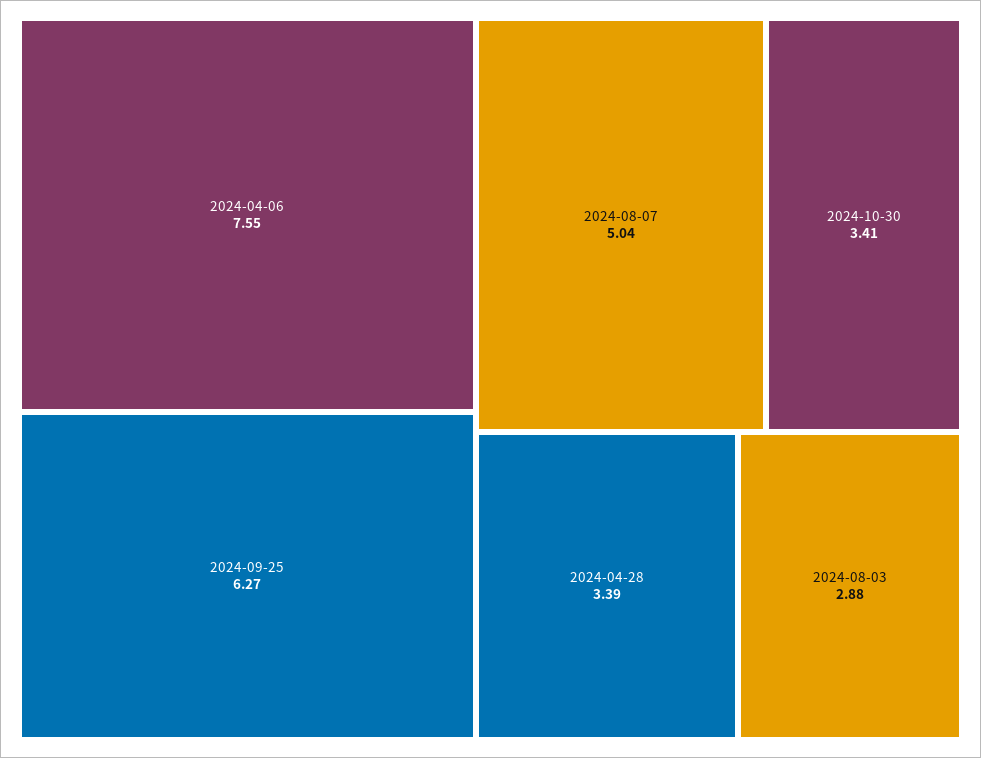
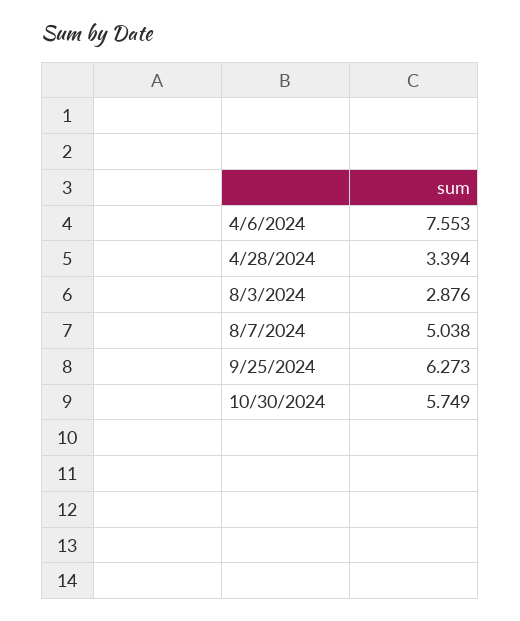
  {
    "2024-04-06": 7.553,
    "2024-09-25": 6.273,
    "2024-08-07": 5.038,
-   "2024-10-30": 3.41,
+   "2024-10-30": 5.749,
    "2024-04-28": 3.394,
    "2024-08-03": 2.876
  }

